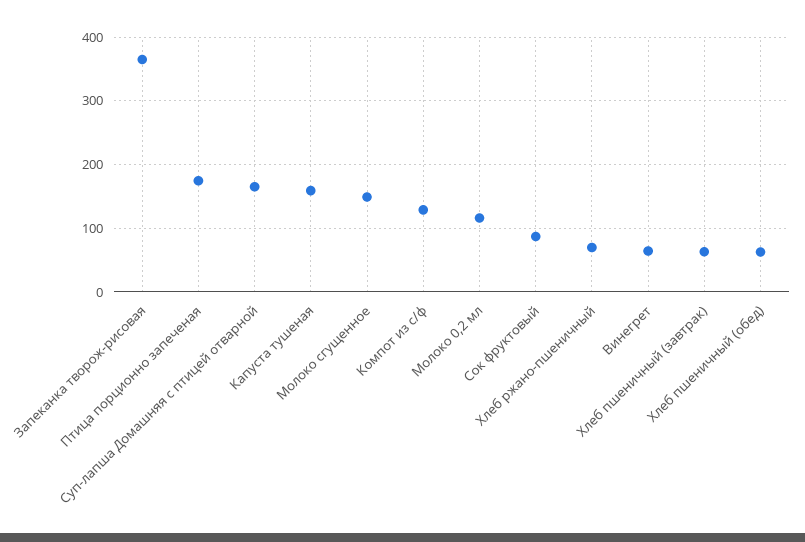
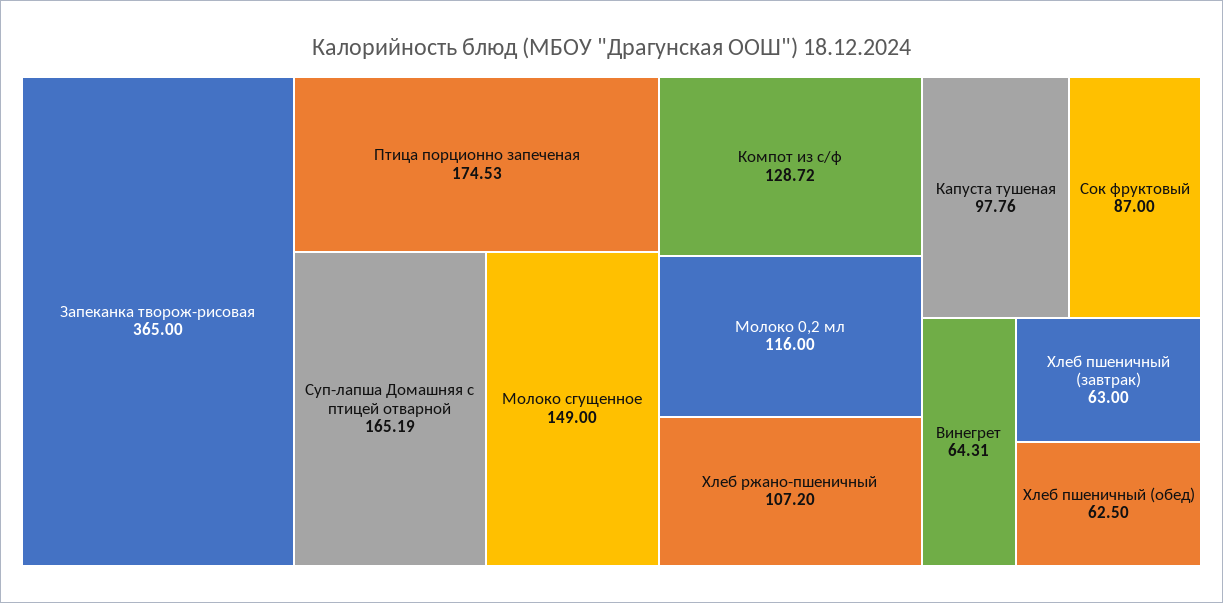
  {
    "Запеканка творож-рисовая": 365,
    "Птица порционно запеченая": 174.53,
    "Суп-лапша Домашняя с птицей отварной": 165.19,
-   "Капуста тушеная": 160,
+   "Капуста тушеная": 97.76,
    "Молоко сгущенное": 149,
    "Компот из с/ф": 128.72,
    "Молоко 0,2 мл": 116,
    "Сок фруктовый": 87,
-   "Хлеб ржано-пшеничный": 70,
+   "Хлеб ржано-пшеничный": 107.2,
    "Винегрет": 64.31,
    "Хлеб пшеничный (завтрак)": 63,
    "Хлеб пшеничный (обед)": 62.5
  }

